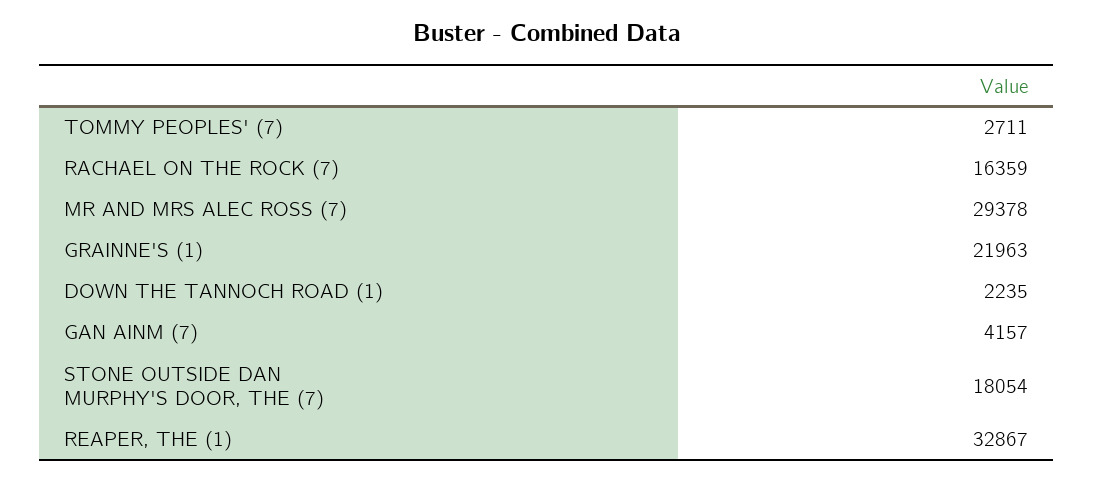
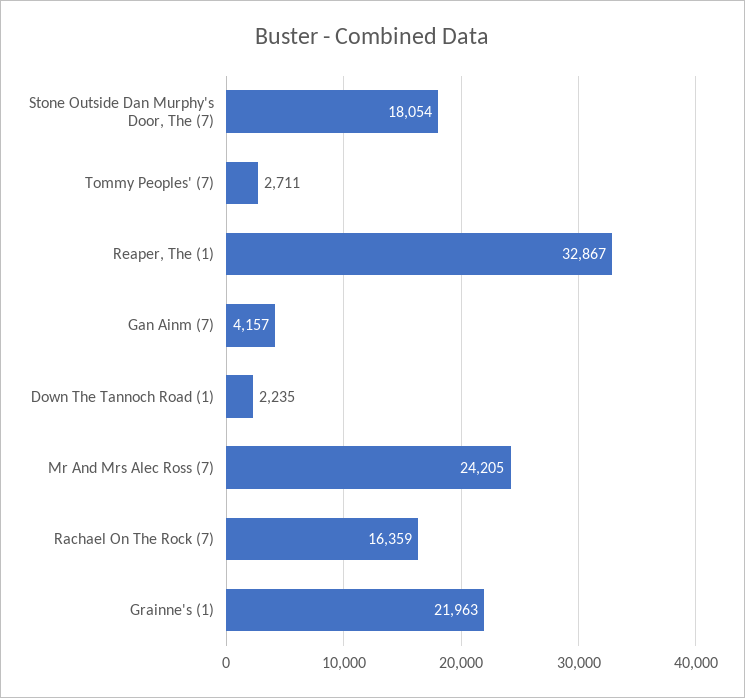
  {
    "TOMMY PEOPLES' (7)": 2711,
    "RACHAEL ON THE ROCK (7)": 16359,
-   "MR AND MRS ALEC ROSS (7)": 29378,
+   "MR AND MRS ALEC ROSS (7)": 24205,
    "GRAINNE'S (1)": 21963,
    "DOWN THE TANNOCH ROAD (1)": 2235,
    "GAN AINM (7)": 4157,
    "STONE OUTSIDE DAN MURPHY'S DOOR, THE (7)": 18054,
    "REAPER, THE (1)": 32867
  }

